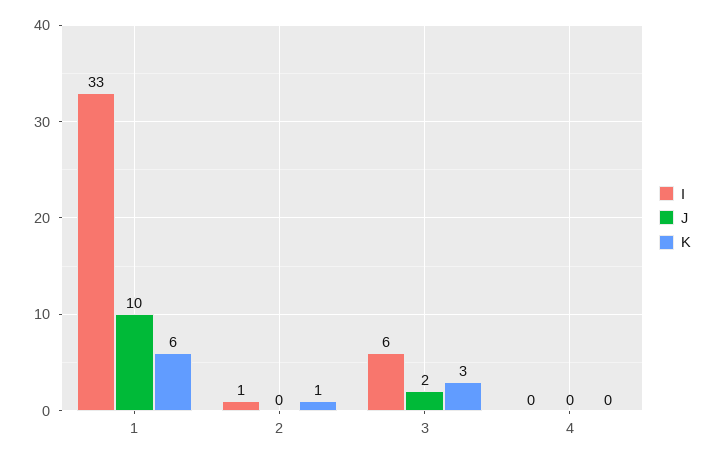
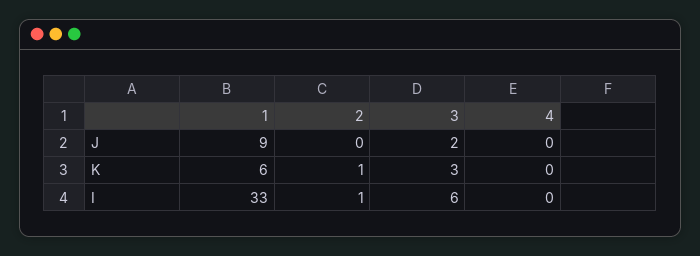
  {
    "I": {
      "1": 33,
      "2": 1,
      "3": 6,
      "4": 0
    },
    "J": {
-     "1": 10,
+     "1": 9,
      "2": 0,
      "3": 2,
      "4": 0
    },
    "K": {
      "1": 6,
      "2": 1,
      "3": 3,
      "4": 0
    }
  }

